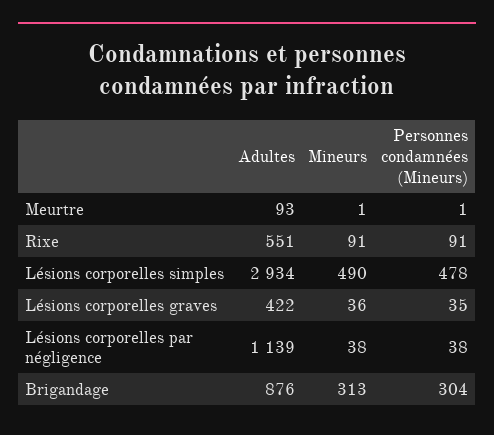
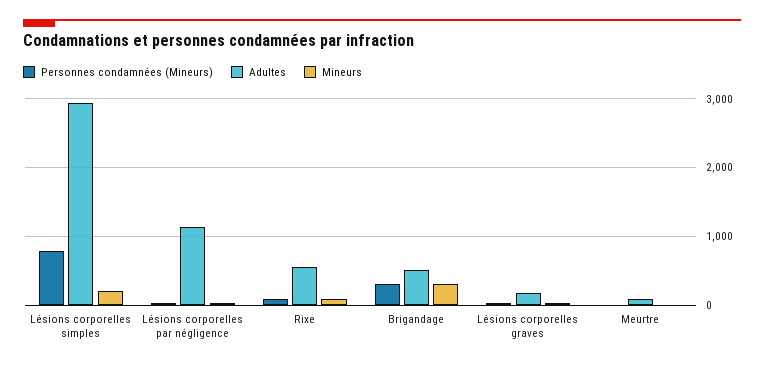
  {
    "Adultes": {
      "Meurtre": 93,
      "Rixe": 551,
      "Lésions corporelles simples": 2934,
-     "Lésions corporelles graves": 422,
+     "Lésions corporelles graves": 200,
      "Lésions corporelles par négligence": 1139,
-     "Brigandage": 876
+     "Brigandage": 500
    },
    "Mineurs": {
      "Meurtre": 1,
      "Rixe": 91,
-     "Lésions corporelles simples": 490,
+     "Lésions corporelles simples": 200,
      "Lésions corporelles graves": 36,
      "Lésions corporelles par négligence": 38,
      "Brigandage": 313
    },
    "Personnes condamnées (Mineurs)": {
      "Meurtre": 1,
      "Rixe": 91,
-     "Lésions corporelles simples": 478,
+     "Lésions corporelles simples": 800,
      "Lésions corporelles graves": 35,
      "Lésions corporelles par négligence": 38,
      "Brigandage": 304
    }
  }

